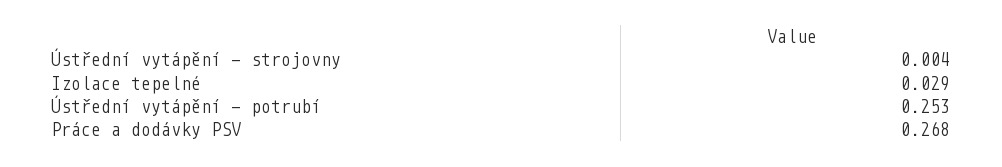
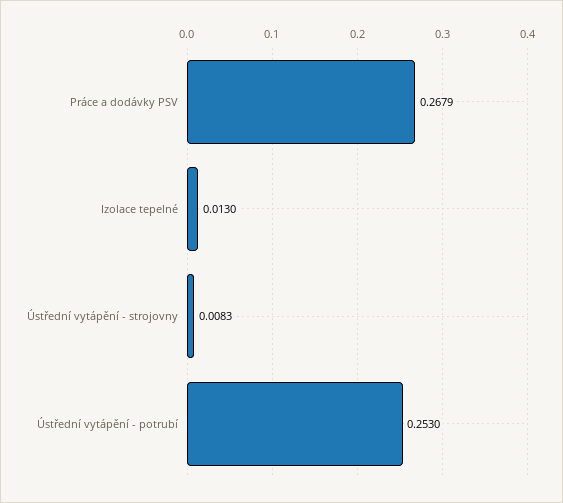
  {
-   "Ústřední vytápění - strojovny": 0.004,
+   "Ústřední vytápění - strojovny": 0.0083,
-   "Izolace tepelné": 0.029,
+   "Izolace tepelné": 0.013,
    "Ústřední vytápění - potrubí": 0.253,
    "Práce a dodávky PSV": 0.2679
  }

